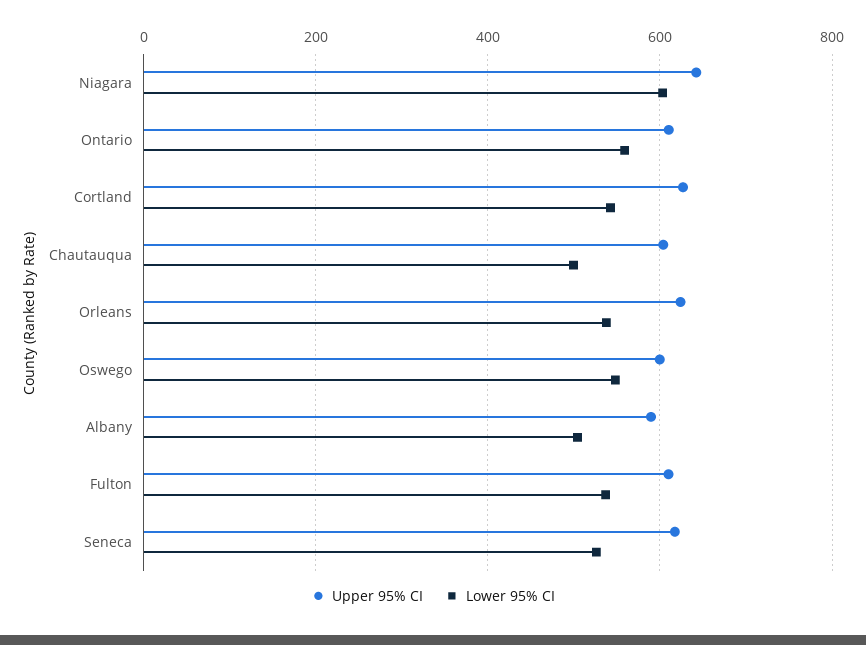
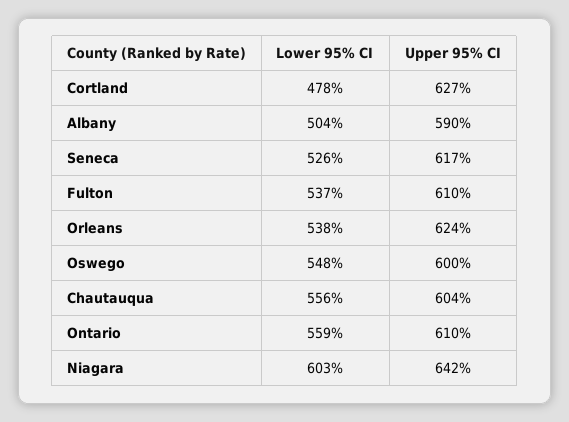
  {
    "Upper 95% CI": {
      "Niagara": 642,
      "Ontario": 610,
      "Cortland": 627,
      "Chautauqua": 604,
      "Orleans": 624,
      "Oswego": 600,
      "Albany": 590,
      "Fulton": 610,
      "Seneca": 617
    },
    "Lower 95% CI": {
      "Niagara": 603,
      "Ontario": 559,
-     "Cortland": 540,
+     "Cortland": 478,
-     "Chautauqua": 500,
+     "Chautauqua": 556,
      "Orleans": 538,
      "Oswego": 548,
      "Albany": 504,
      "Fulton": 537,
      "Seneca": 526
    }
  }

